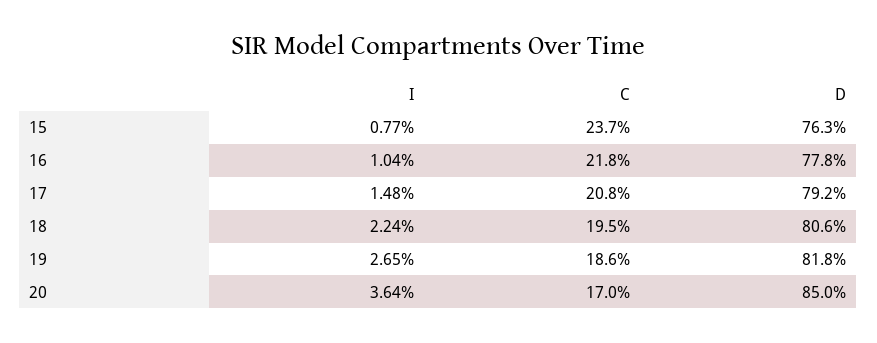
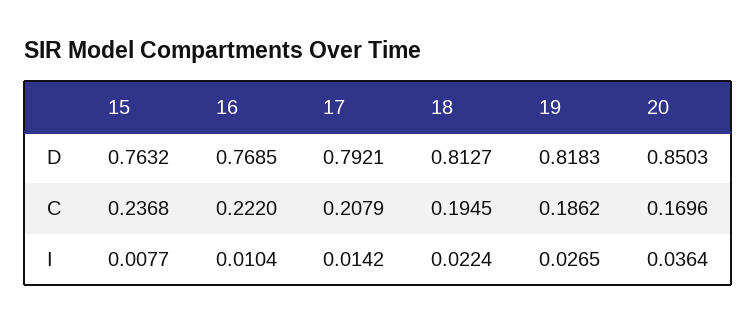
  {
    "I": {
      "15": 0.0077,
      "16": 0.0104,
-     "17": 0.0148,
+     "17": 0.0142,
      "18": 0.0224,
      "19": 0.0265,
      "20": 0.0364
    },
    "C": {
      "15": 0.2368,
-     "16": 0.218,
+     "16": 0.222,
      "17": 0.2079,
      "18": 0.1945,
      "19": 0.1862,
      "20": 0.1696
    },
    "D": {
      "15": 0.7632,
-     "16": 0.778,
+     "16": 0.7685,
      "17": 0.7921,
-     "18": 0.806,
+     "18": 0.8127,
      "19": 0.8183,
      "20": 0.8503
    }
  }

